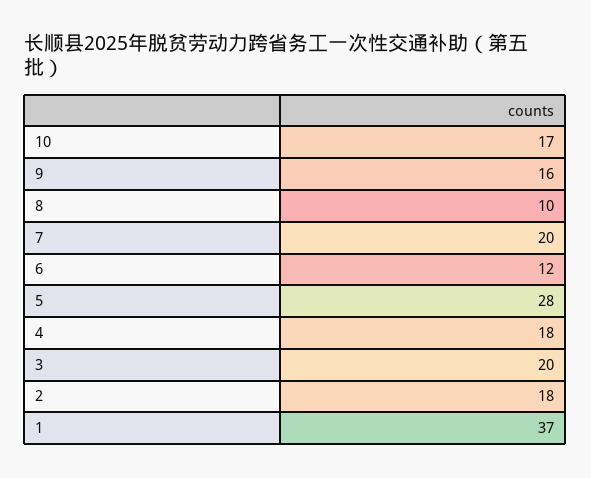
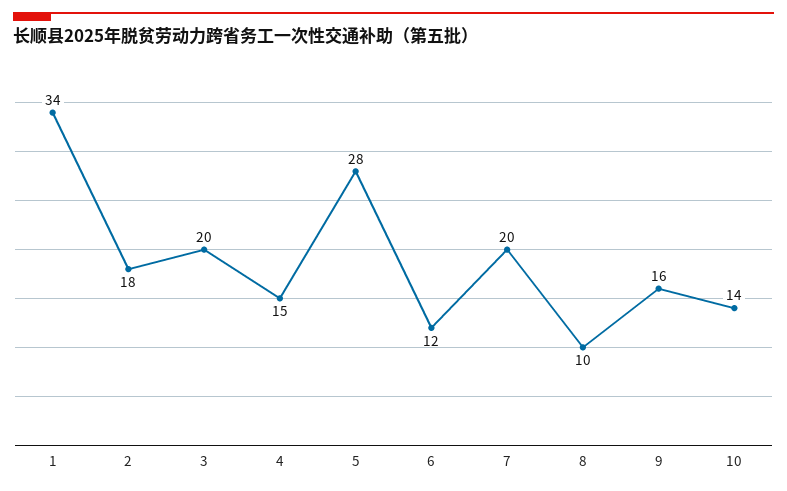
  {
-   "10": 17,
+   "10": 14,
    "9": 16,
    "8": 10,
    "7": 20,
    "6": 12,
    "5": 28,
-   "4": 18,
+   "4": 15,
    "3": 20,
    "2": 18,
-   "1": 37
+   "1": 34
  }

